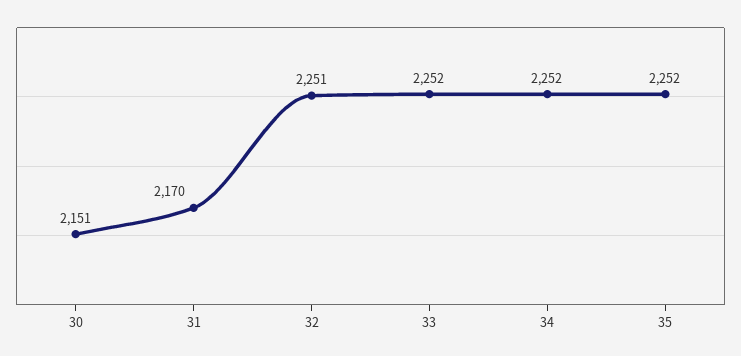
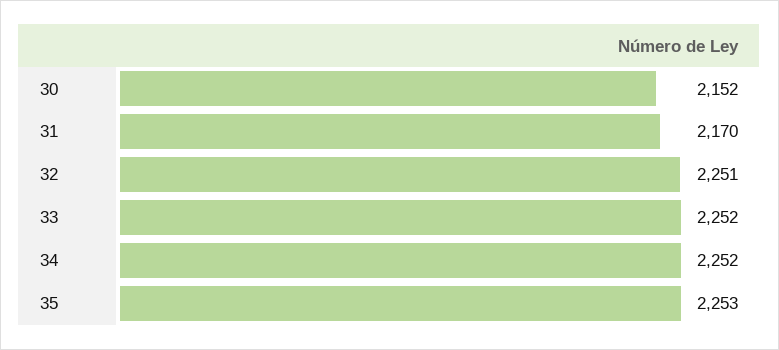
  {
-   "30": 2151,
+   "30": 2152,
    "31": 2170,
    "32": 2251,
    "33": 2252,
    "34": 2252,
-   "35": 2252
+   "35": 2253
  }

